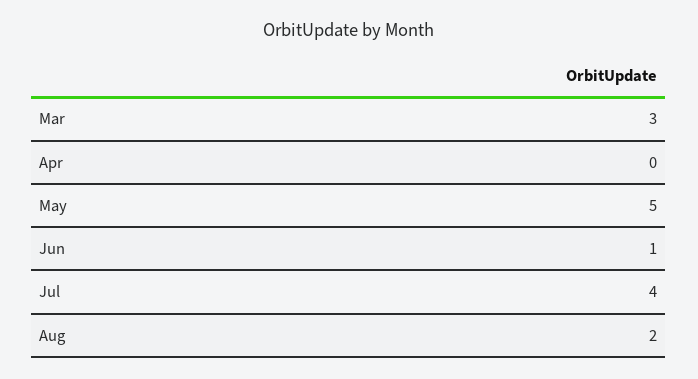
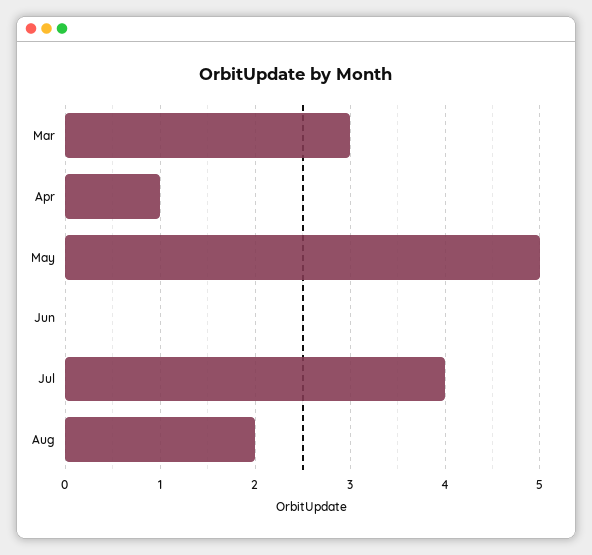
  {
    "Mar": 3,
-   "Apr": 0,
+   "Apr": 1,
    "May": 5,
-   "Jun": 1,
+   "Jun": 0,
    "Jul": 4,
    "Aug": 2
  }

